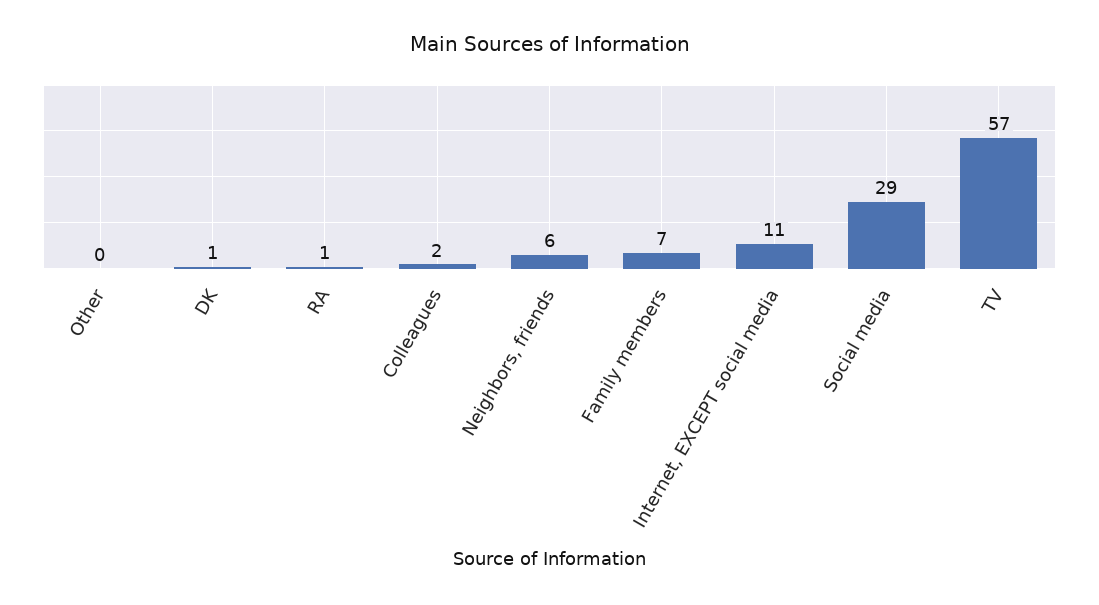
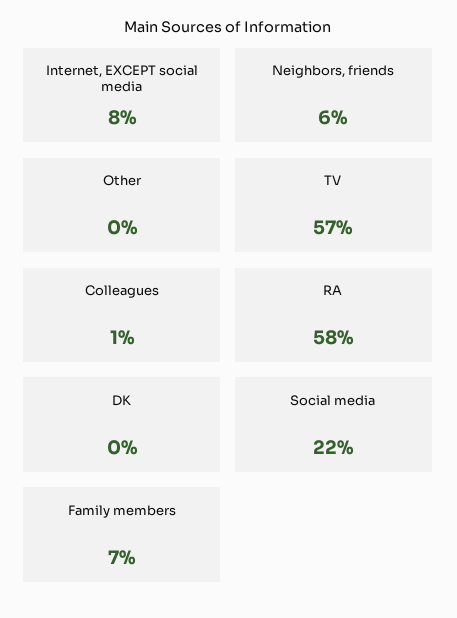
  {
    "Other": 0,
-   "DK": 1,
+   "DK": 0,
-   "RA": 1,
+   "RA": 58,
-   "Colleagues": 2,
+   "Colleagues": 1,
    "Neighbors, friends": 6,
    "Family members": 7,
-   "Internet, EXCEPT social media": 11,
+   "Internet, EXCEPT social media": 8,
-   "Social media": 29,
+   "Social media": 22,
    "TV": 57
  }

